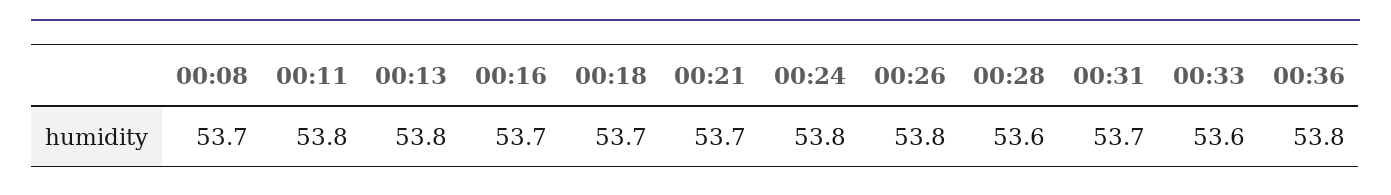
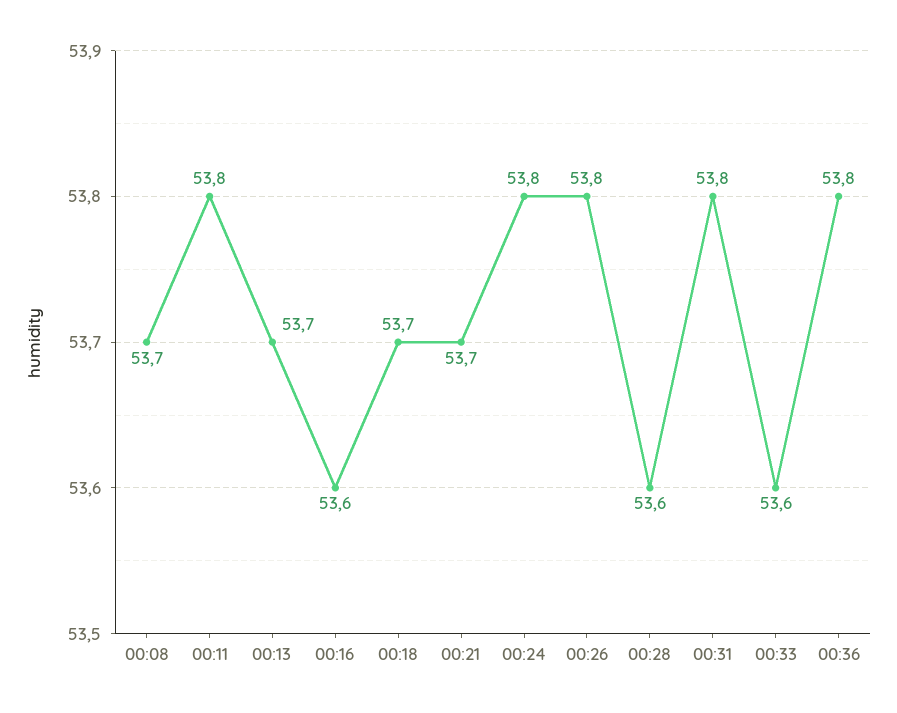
  {
    "00:08": 53.7,
    "00:11": 53.8,
-   "00:13": 53.8,
+   "00:13": 53.7,
-   "00:16": 53.7,
+   "00:16": 53.6,
    "00:18": 53.7,
    "00:21": 53.7,
    "00:24": 53.8,
    "00:26": 53.8,
    "00:28": 53.6,
-   "00:31": 53.7,
+   "00:31": 53.8,
    "00:33": 53.6,
    "00:36": 53.8
  }

